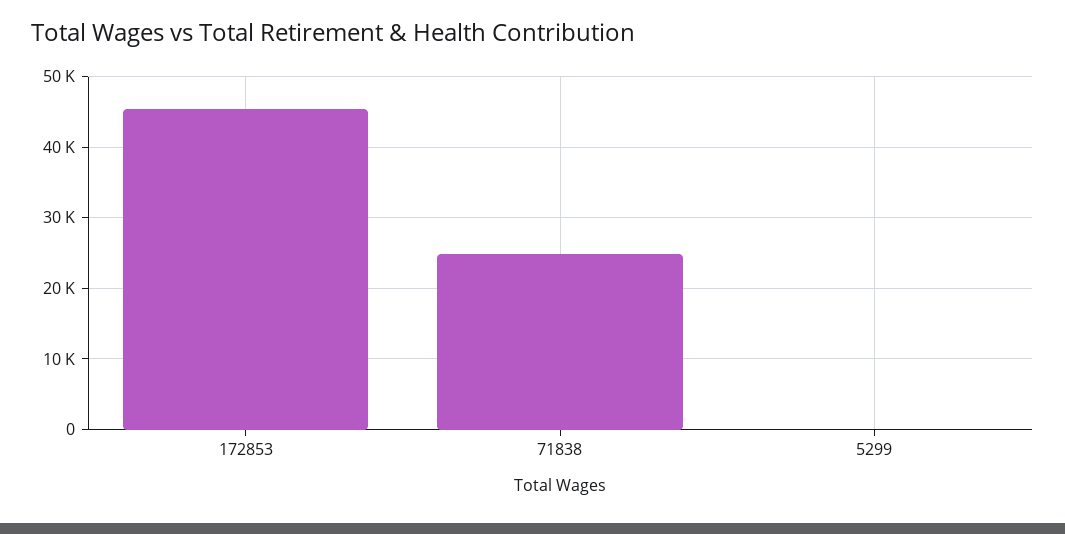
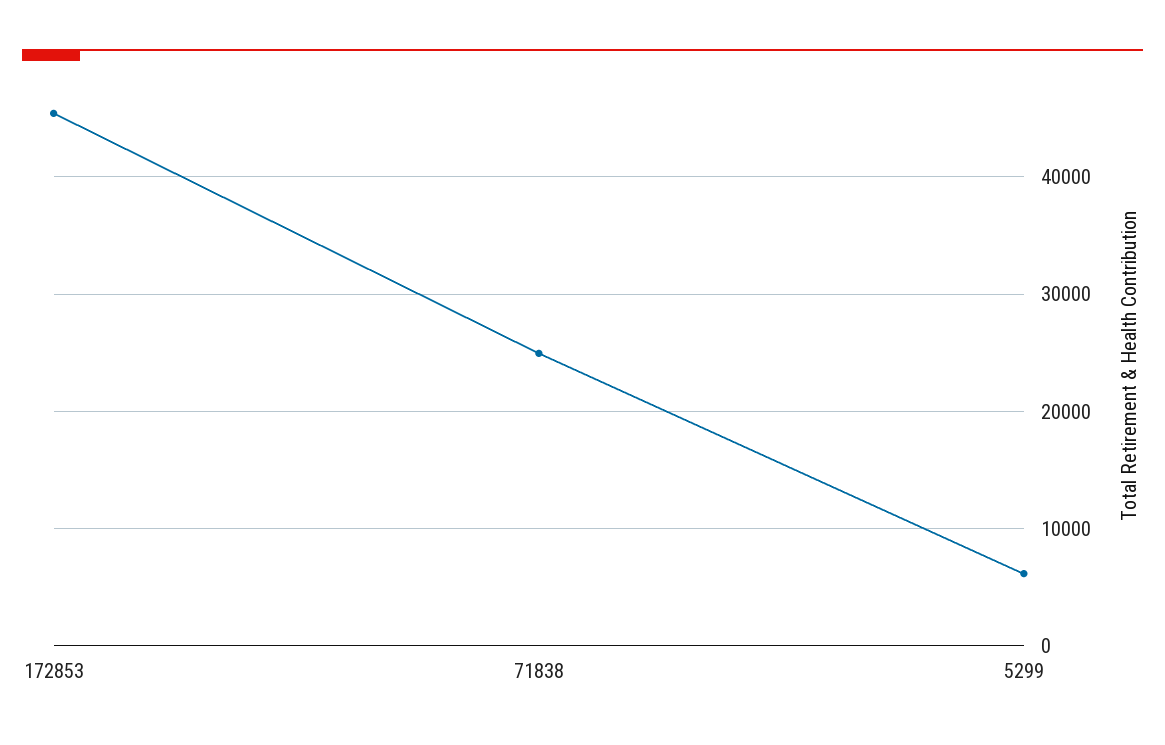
  {
    "172853": 45000,
    "71838": 25000,
-   "5299": 0
+   "5299": 6000
  }

